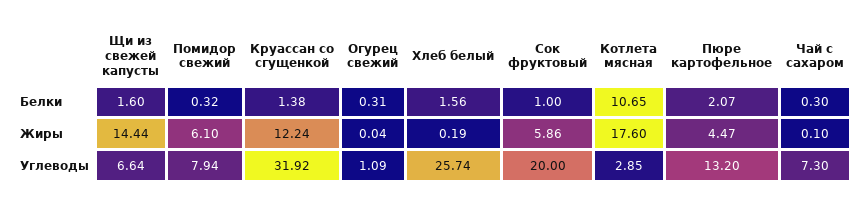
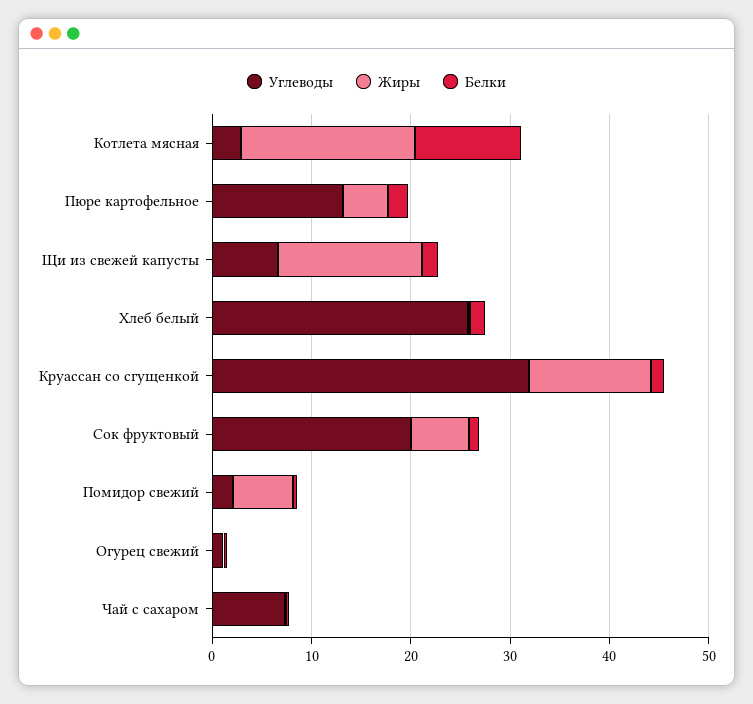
  {
    "Белки": {
      "Щи из свежей капусты": 1.6,
      "Помидор свежий": 0.32,
      "Круассан со сгущенкой": 1.38,
      "Огурец свежий": 0.31,
      "Хлеб белый": 1.56,
      "Сок фруктовый": 1,
      "Котлета мясная": 10.65,
      "Пюре картофельное": 2.07,
      "Чай с сахаром": 0.3
    },
    "Жиры": {
      "Щи из свежей капусты": 14.44,
      "Помидор свежий": 6.1,
      "Круассан со сгущенкой": 12.24,
      "Огурец свежий": 0.04,
      "Хлеб белый": 0.19,
      "Сок фруктовый": 5.86,
      "Котлета мясная": 17.6,
      "Пюре картофельное": 4.47,
      "Чай с сахаром": 0.1
    },
    "Углеводы": {
      "Щи из свежей капусты": 6.64,
-     "Помидор свежий": 7.94,
+     "Помидор свежий": 2,
      "Круассан со сгущенкой": 31.92,
      "Огурец свежий": 1.09,
      "Хлеб белый": 25.74,
      "Сок фруктовый": 20,
      "Котлета мясная": 2.85,
      "Пюре картофельное": 13.2,
      "Чай с сахаром": 7.3
    }
  }

